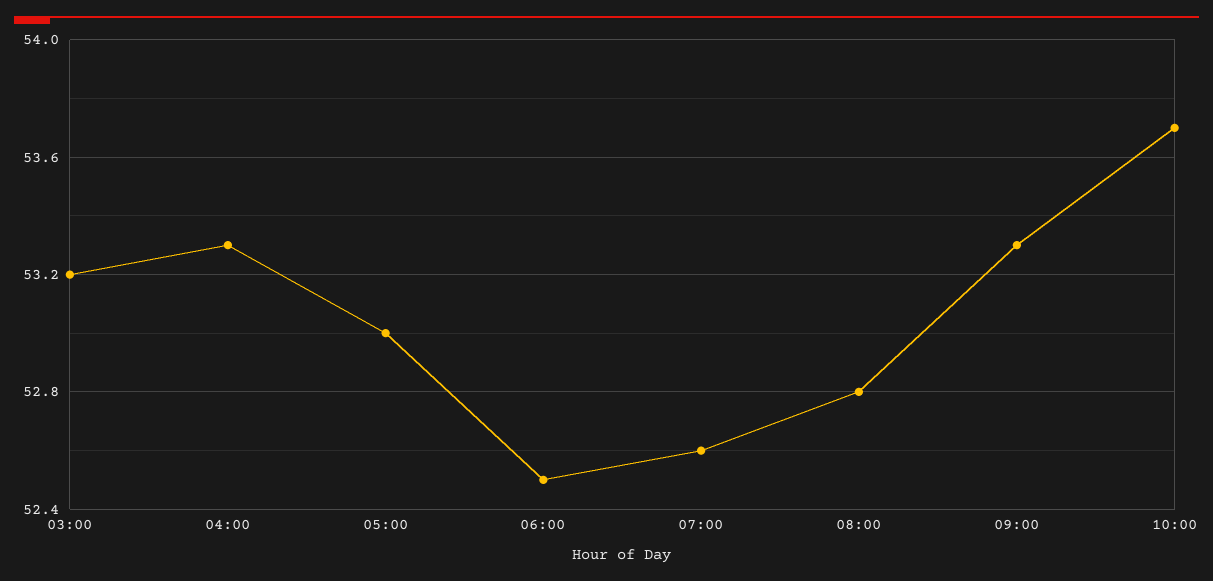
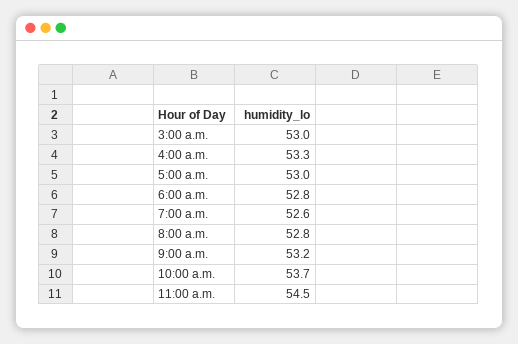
  {
-   "03:00": 53.2,
+   "03:00": 53,
    "04:00": 53.3,
    "05:00": 53,
-   "06:00": 52.5,
+   "06:00": 52.8,
    "07:00": 52.6,
    "08:00": 52.8,
-   "09:00": 53.3,
+   "09:00": 53.2,
-   "10:00": 53.7
+   "10:00": 53.7,
+   "11:00 a.m.": 54.5
  }

